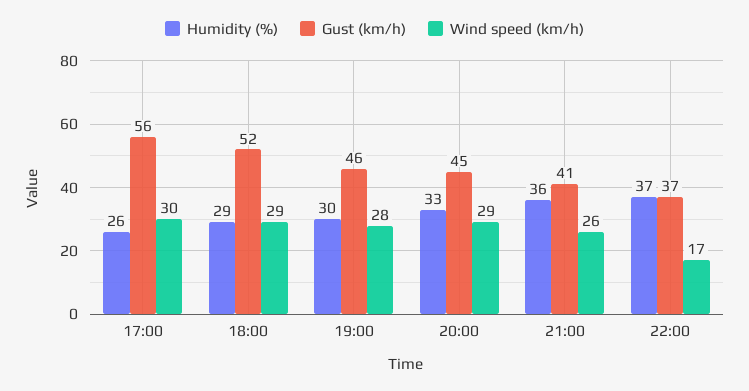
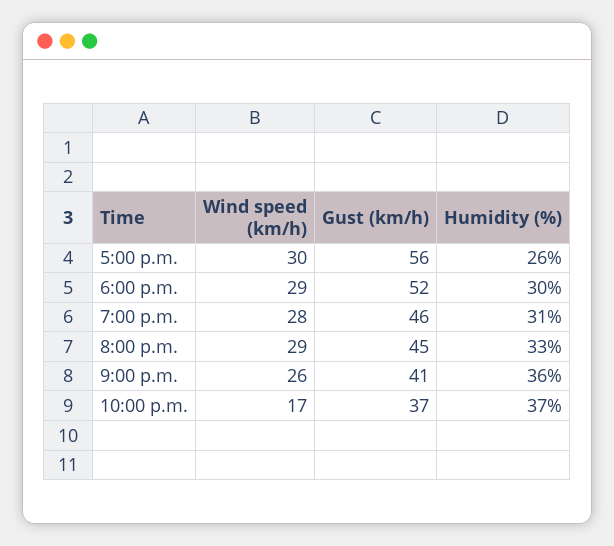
  {
    "Humidity (%)": {
      "17:00": 26,
-     "18:00": 29,
+     "18:00": 30,
-     "19:00": 30,
+     "19:00": 31,
      "20:00": 33,
      "21:00": 36,
      "22:00": 37
    },
    "Gust (km/h)": {
      "17:00": 56,
      "18:00": 52,
      "19:00": 46,
      "20:00": 45,
      "21:00": 41,
      "22:00": 37
    },
    "Wind speed (km/h)": {
      "17:00": 30,
      "18:00": 29,
      "19:00": 28,
      "20:00": 29,
      "21:00": 26,
      "22:00": 17
    }
  }

